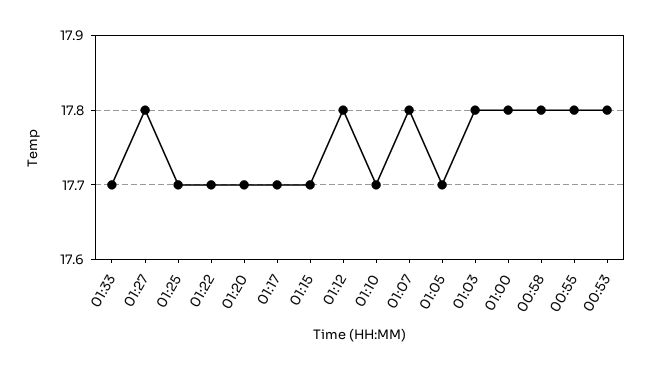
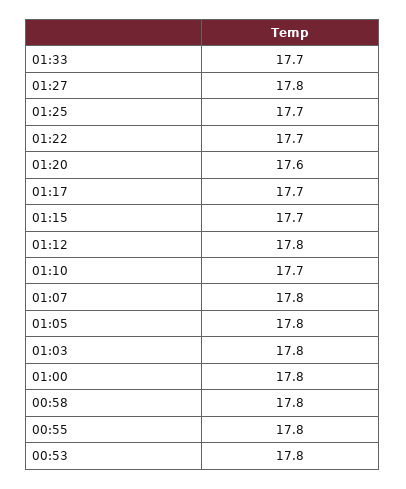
  {
    "01:33": 17.7,
    "01:27": 17.8,
    "01:25": 17.7,
    "01:22": 17.7,
-   "01:20": 17.7,
+   "01:20": 17.6,
    "01:17": 17.7,
    "01:15": 17.7,
    "01:12": 17.8,
    "01:10": 17.7,
    "01:07": 17.8,
-   "01:05": 17.7,
+   "01:05": 17.8,
    "01:03": 17.8,
    "01:00": 17.8,
    "00:58": 17.8,
    "00:55": 17.8,
    "00:53": 17.8
  }

